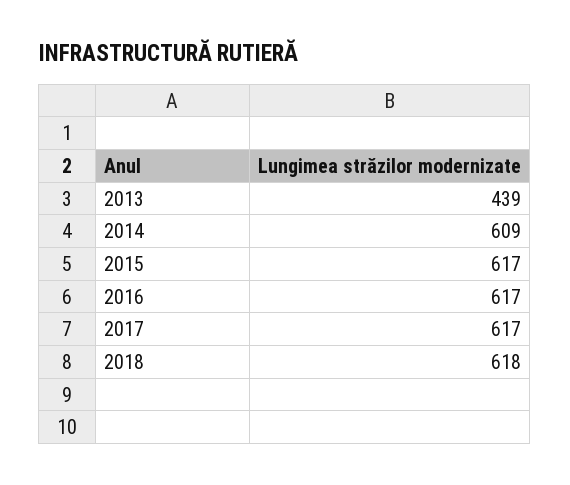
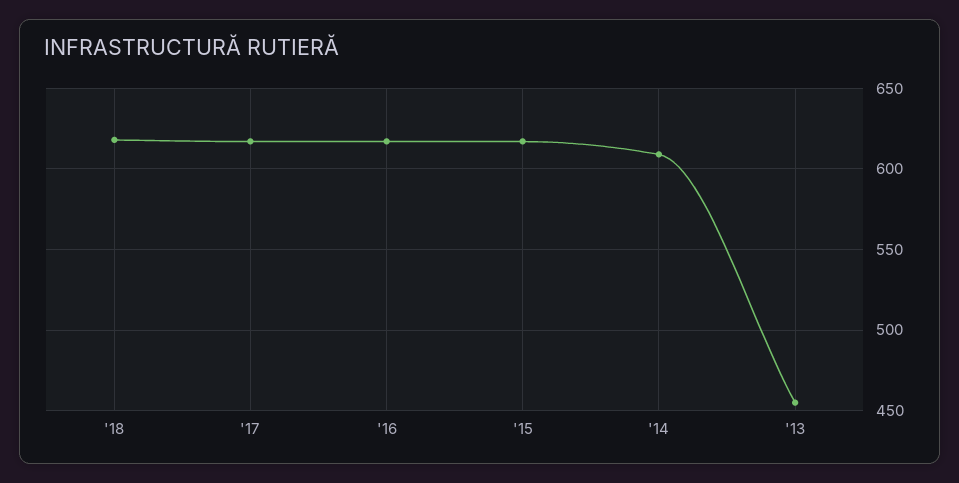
  {
-   "2013": 439,
+   "2013": 455,
    "2014": 609,
    "2015": 617,
    "2016": 617,
    "2017": 617,
    "2018": 618
  }

